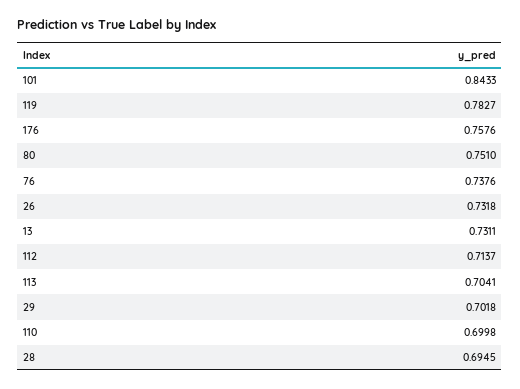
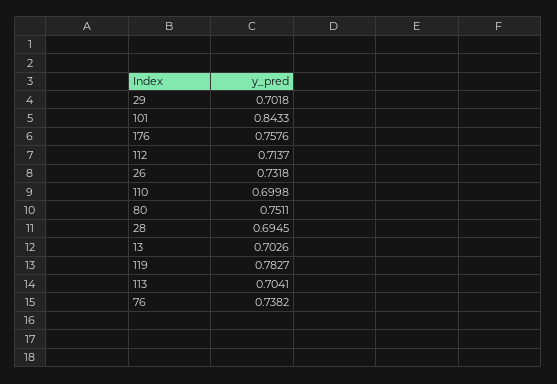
  {
    "101": 0.8433,
    "119": 0.7827,
    "176": 0.7576,
-   "80": 0.751,
+   "80": 0.7511,
-   "76": 0.7376,
+   "76": 0.7382,
    "26": 0.7318,
-   "13": 0.7311,
+   "13": 0.7026,
    "112": 0.7137,
    "113": 0.7041,
    "29": 0.7018,
    "110": 0.6998,
    "28": 0.6945
  }

